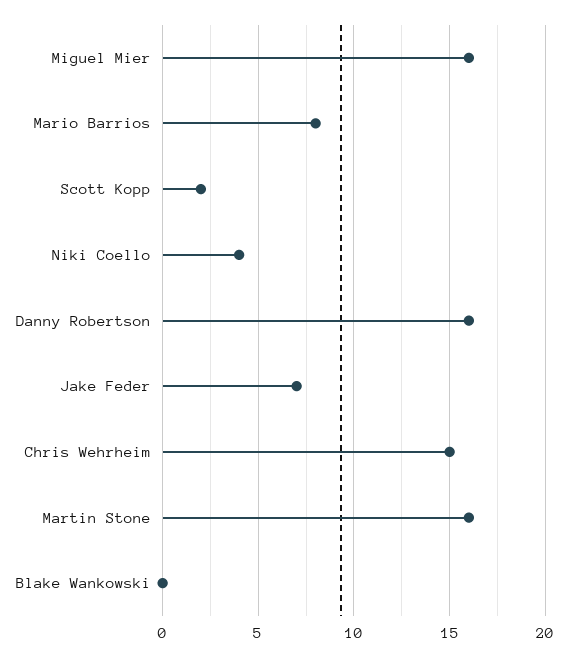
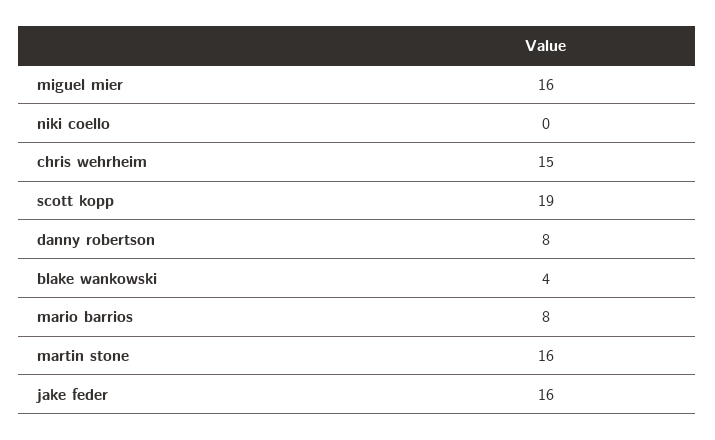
  {
    "Miguel Mier": 16,
    "Mario Barrios": 8,
-   "Scott Kopp": 2,
+   "Scott Kopp": 19,
-   "Niki Coello": 4,
+   "Niki Coello": 0,
-   "Danny Robertson": 16,
+   "Danny Robertson": 8,
-   "Jake Feder": 7,
+   "Jake Feder": 16,
    "Chris Wehrheim": 15,
    "Martin Stone": 16,
-   "Blake Wankowski": 0
+   "Blake Wankowski": 4
  }

